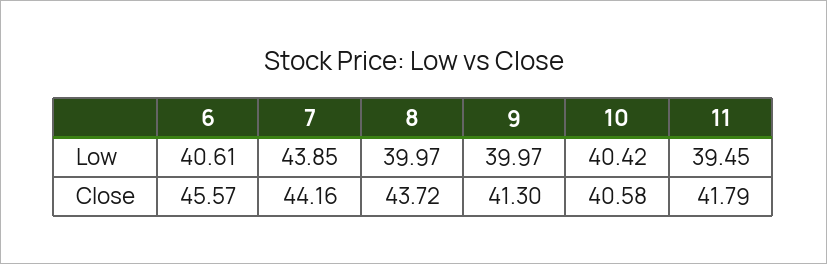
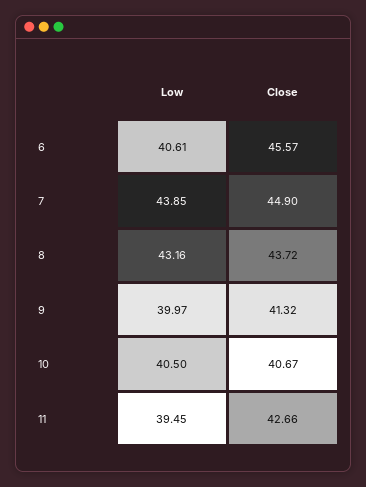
  {
    "6": {
      "Low": 40.61,
      "Close": 45.57
    },
    "7": {
      "Low": 43.85,
-     "Close": 44.16
+     "Close": 44.9
    },
    "8": {
-     "Low": 39.97,
+     "Low": 43.16,
      "Close": 43.72
    },
    "9": {
      "Low": 39.97,
-     "Close": 41.3
+     "Close": 41.32
    },
    "10": {
-     "Low": 40.42,
+     "Low": 40.5,
-     "Close": 40.58
+     "Close": 40.67
    },
    "11": {
      "Low": 39.45,
-     "Close": 41.79
+     "Close": 42.66
    }
  }

